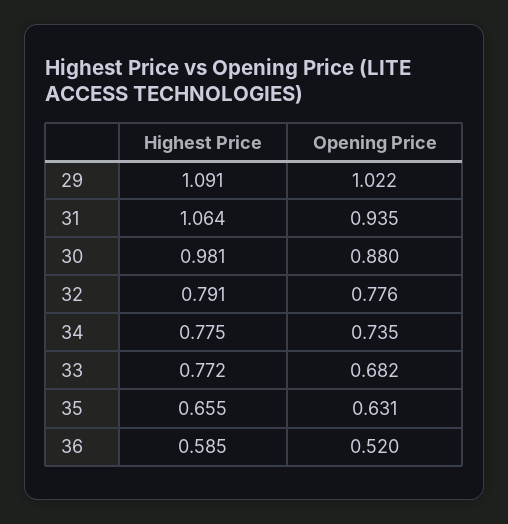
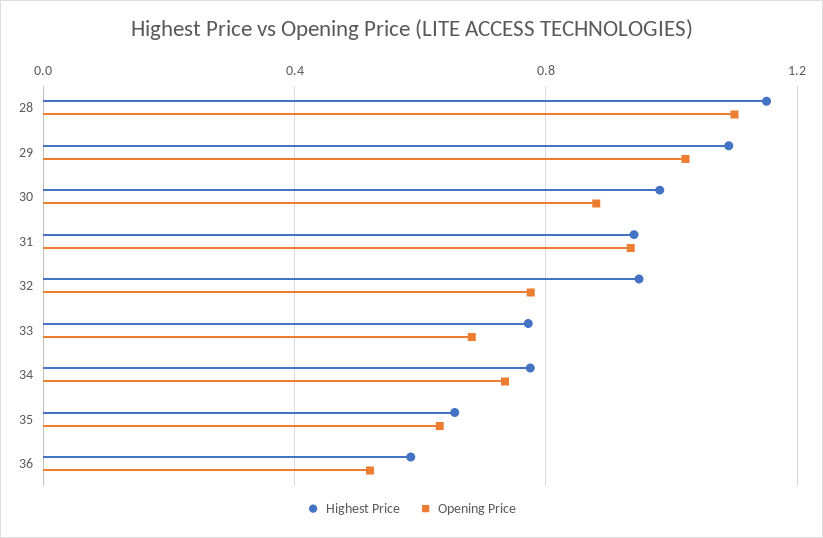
  {
    "Highest Price": {
      "29": 1.091,
-     "31": 1.064,
+     "31": 0.95,
      "30": 0.981,
-     "32": 0.791,
+     "32": 0.95,
      "34": 0.775,
      "33": 0.772,
      "35": 0.655,
-     "36": 0.585
+     "36": 0.585,
+     "28": 1.15
    },
    "Opening Price": {
      "29": 1.022,
      "31": 0.935,
      "30": 0.88,
      "32": 0.776,
      "34": 0.735,
      "33": 0.682,
      "35": 0.631,
-     "36": 0.52
+     "36": 0.52,
+     "28": 1.1
    }
  }

